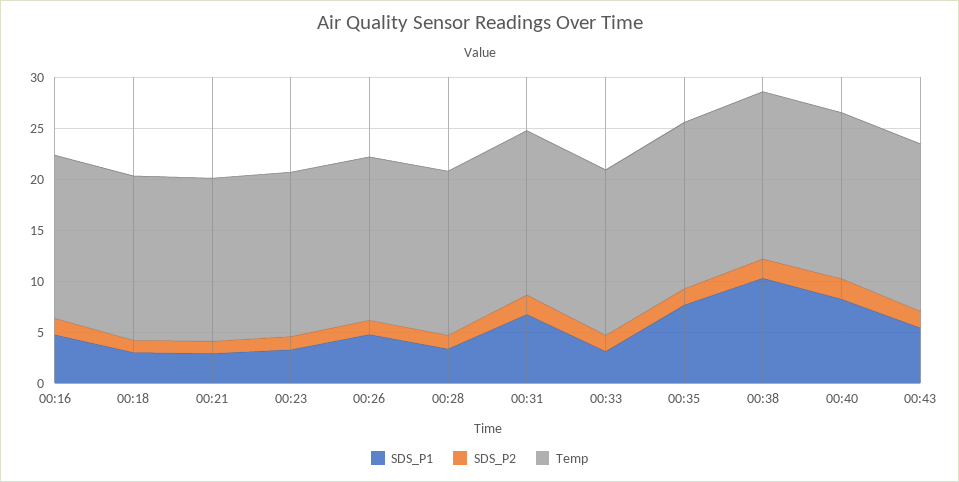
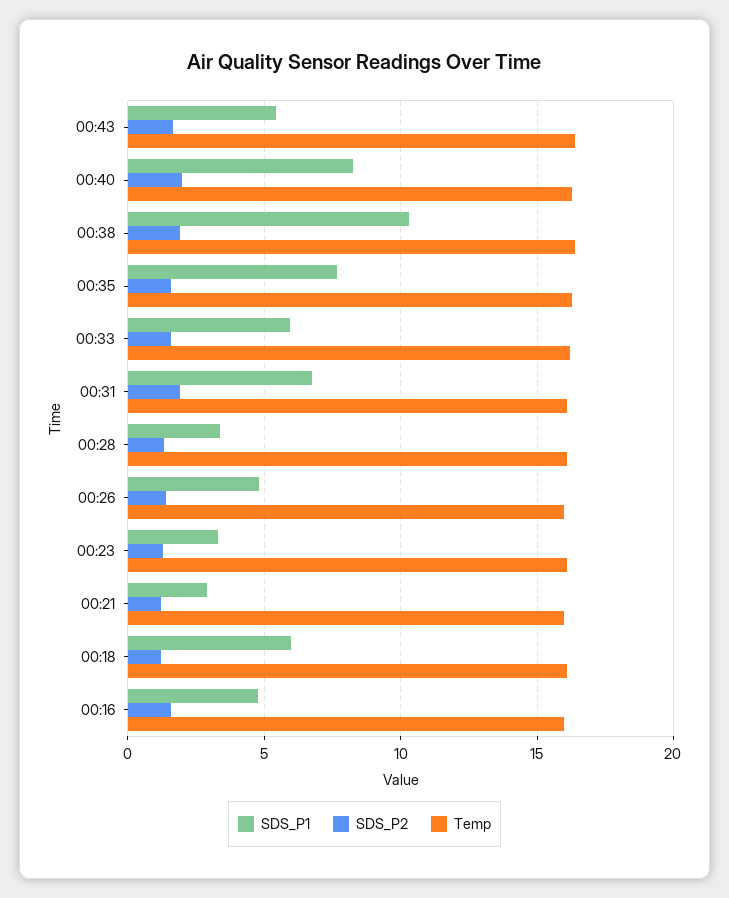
  {
    "SDS_P1": {
      "00:16": 5,
-     "00:18": 3,
+     "00:18": 6,
      "00:21": 3,
      "00:23": 3.5,
      "00:26": 5,
      "00:28": 3.5,
      "00:31": 7,
-     "00:33": 3,
+     "00:33": 6,
      "00:35": 7.5,
      "00:38": 10.5,
      "00:40": 8.5,
      "00:43": 5.5
    },
    "SDS_P2": {
      "00:16": 1.5,
      "00:18": 1,
      "00:21": 1,
      "00:23": 1.5,
      "00:26": 1.5,
      "00:28": 1.5,
      "00:31": 2,
      "00:33": 1.5,
      "00:35": 1.5,
      "00:38": 2,
      "00:40": 2,
      "00:43": 1.5
    },
    "Temp": {
      "00:16": 16,
      "00:18": 16,
      "00:21": 16,
      "00:23": 16,
      "00:26": 16,
      "00:28": 16,
      "00:31": 16,
      "00:33": 16,
      "00:35": 16.5,
      "00:38": 16.5,
      "00:40": 16.5,
      "00:43": 16.5
    }
  }

